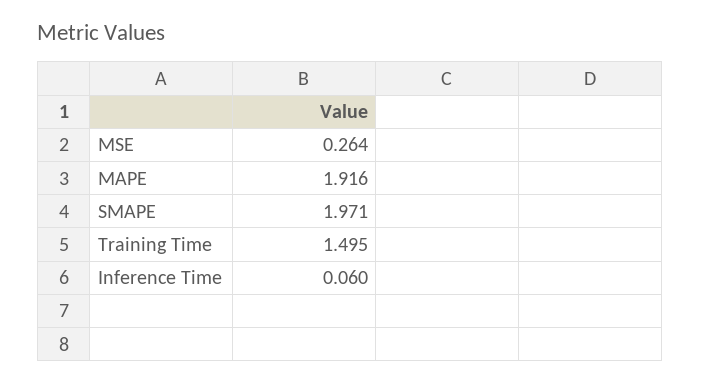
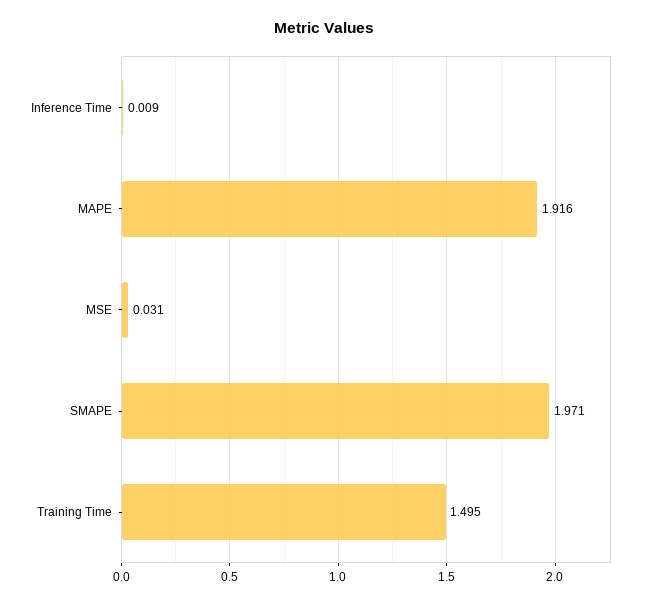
  {
-   "MSE": 0.264,
+   "MSE": 0.031,
    "MAPE": 1.916,
    "SMAPE": 1.971,
    "Training Time": 1.495,
-   "Inference Time": 0.06
+   "Inference Time": 0.009
  }

